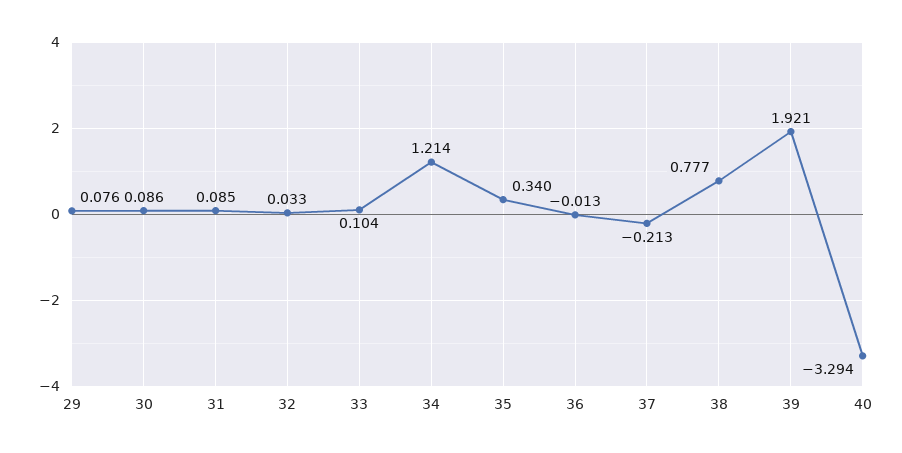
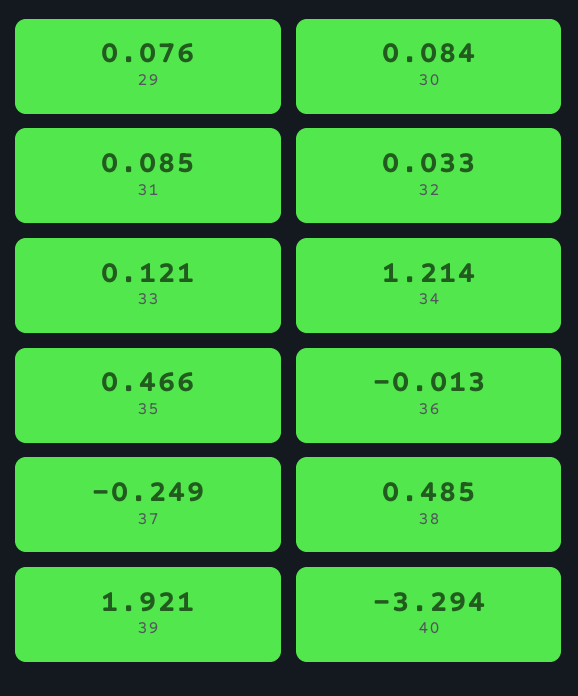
  {
    "29": 0.076,
-   "30": 0.086,
+   "30": 0.084,
    "31": 0.085,
    "32": 0.033,
-   "33": 0.104,
+   "33": 0.121,
    "34": 1.214,
-   "35": 0.34,
+   "35": 0.466,
    "36": -0.013,
-   "37": -0.213,
+   "37": -0.249,
-   "38": 0.777,
+   "38": 0.485,
    "39": 1.921,
    "40": -3.294
  }

